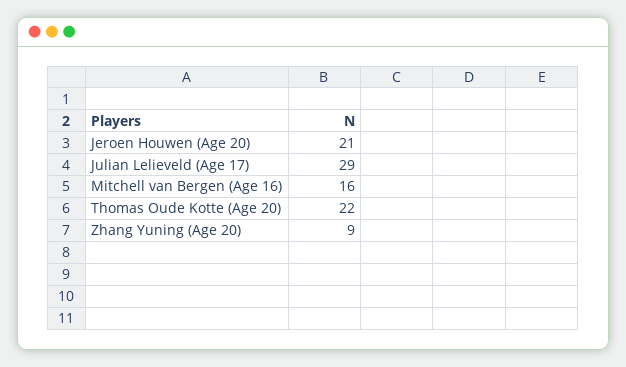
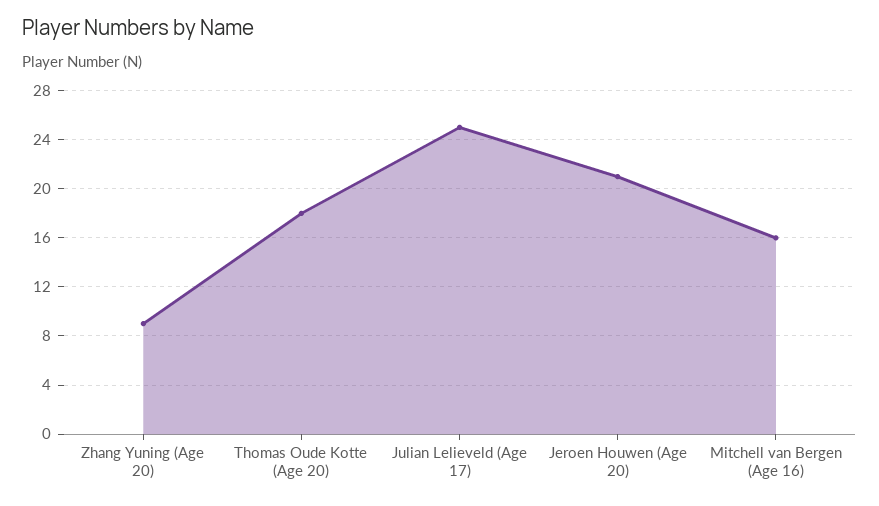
  {
    "Jeroen Houwen (Age 20)": 21,
-   "Julian Lelieveld (Age 17)": 29,
+   "Julian Lelieveld (Age 17)": 25,
    "Mitchell van Bergen (Age 16)": 16,
-   "Thomas Oude Kotte (Age 20)": 22,
+   "Thomas Oude Kotte (Age 20)": 18,
    "Zhang Yuning (Age 20)": 9
  }

